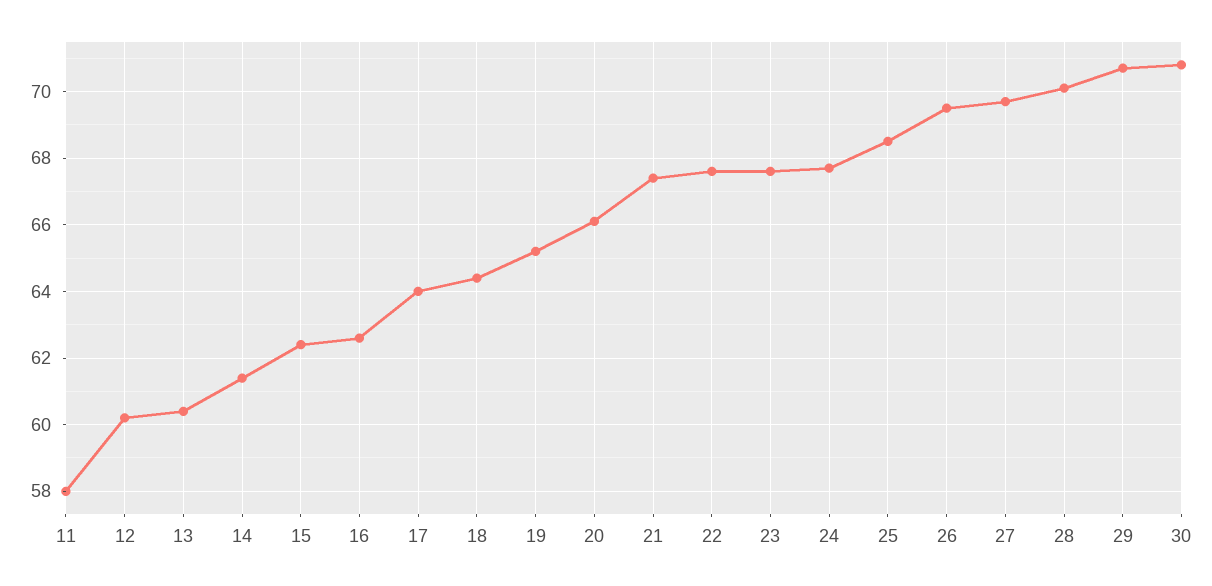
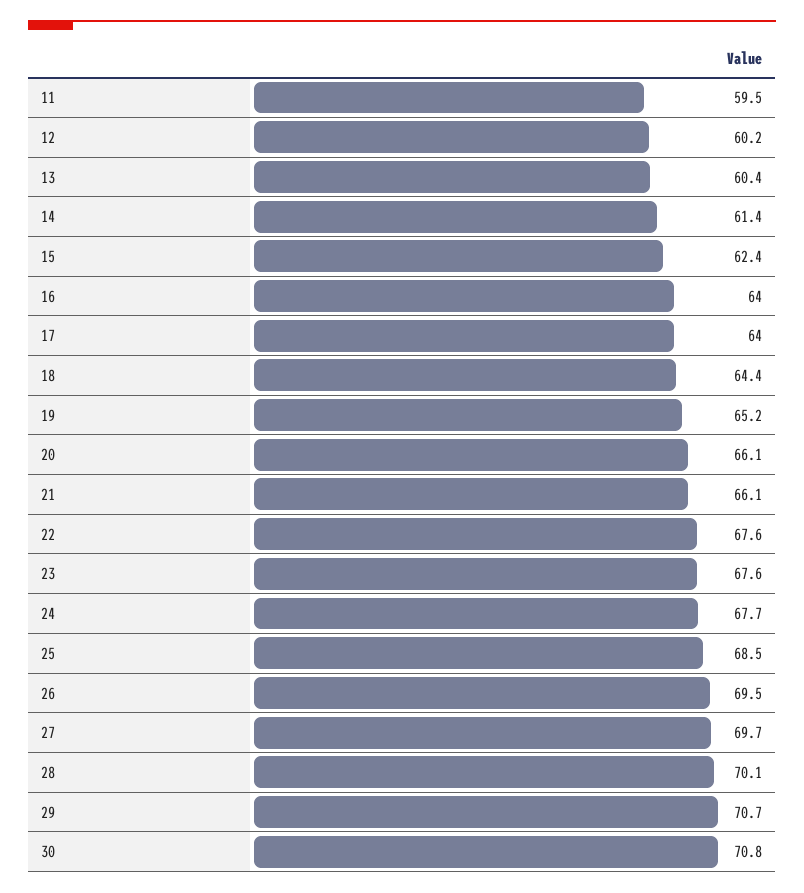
  {
-   "11": 58,
+   "11": 59.5,
    "12": 60.2,
    "13": 60.4,
    "14": 61.4,
    "15": 62.4,
-   "16": 62.5,
+   "16": 64,
    "17": 64,
    "18": 64.4,
    "19": 65.2,
    "20": 66.1,
-   "21": 67.5,
+   "21": 66.1,
    "22": 67.6,
    "23": 67.6,
    "24": 67.7,
    "25": 68.5,
    "26": 69.5,
    "27": 69.7,
    "28": 70.1,
    "29": 70.7,
    "30": 70.8
  }

